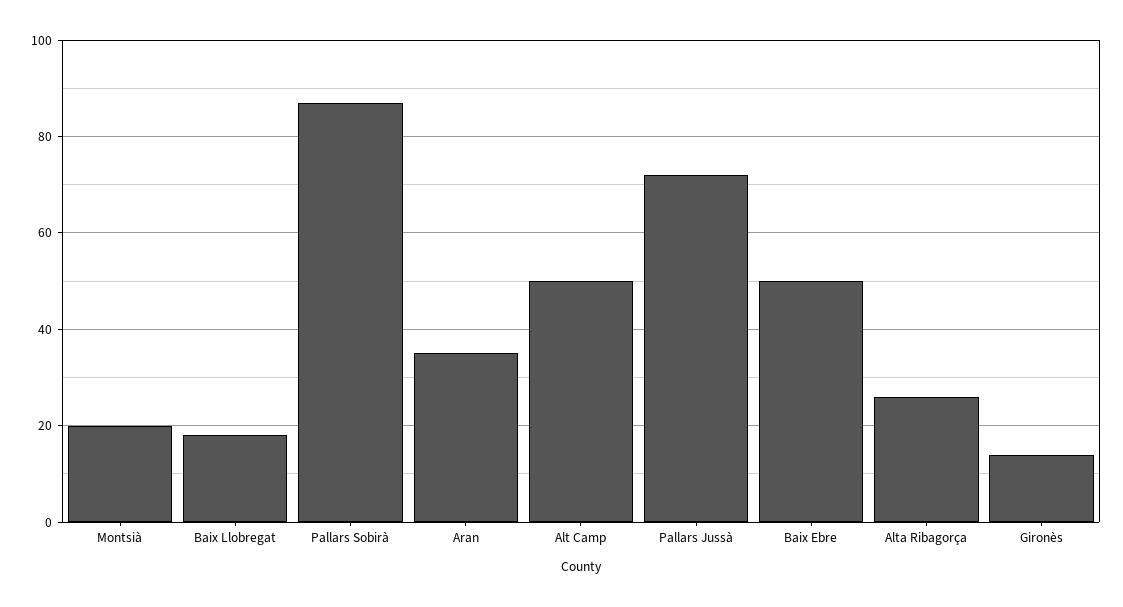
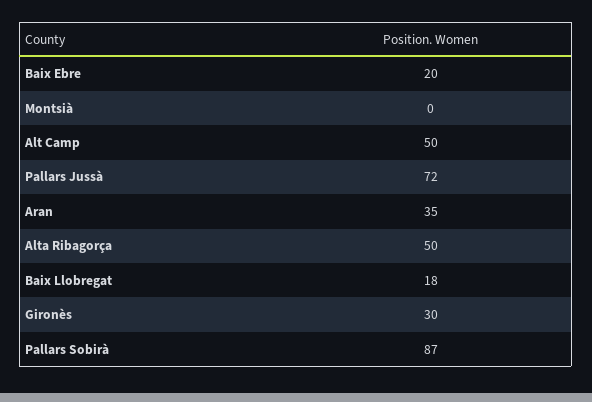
  {
-   "Montsià": 20,
+   "Montsià": 0,
    "Baix Llobregat": 18,
    "Pallars Sobirà": 87,
    "Aran": 35,
    "Alt Camp": 50,
    "Pallars Jussà": 72,
-   "Baix Ebre": 50,
+   "Baix Ebre": 20,
-   "Alta Ribagorça": 25,
+   "Alta Ribagorça": 50,
-   "Gironès": 15
+   "Gironès": 30
  }

